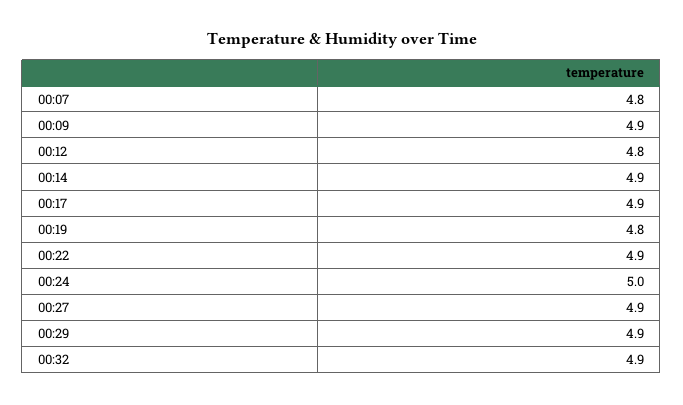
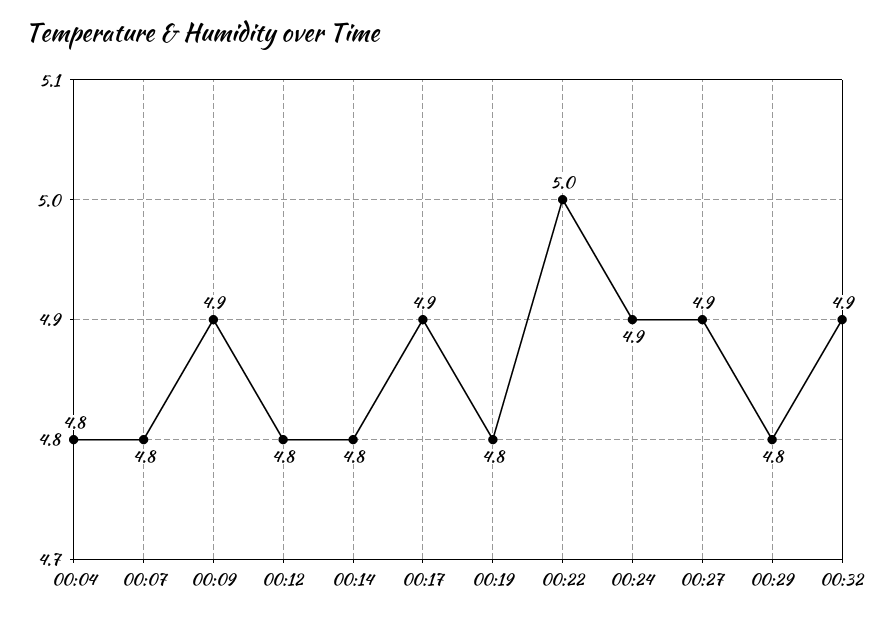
  {
    "00:07": 4.8,
    "00:09": 4.9,
    "00:12": 4.8,
-   "00:14": 4.9,
+   "00:14": 4.8,
    "00:17": 4.9,
    "00:19": 4.8,
-   "00:22": 4.9,
+   "00:22": 5,
-   "00:24": 5,
+   "00:24": 4.9,
    "00:27": 4.9,
-   "00:29": 4.9,
+   "00:29": 4.8,
-   "00:32": 4.9
+   "00:32": 4.9,
+   "00:04": 4.8
  }

